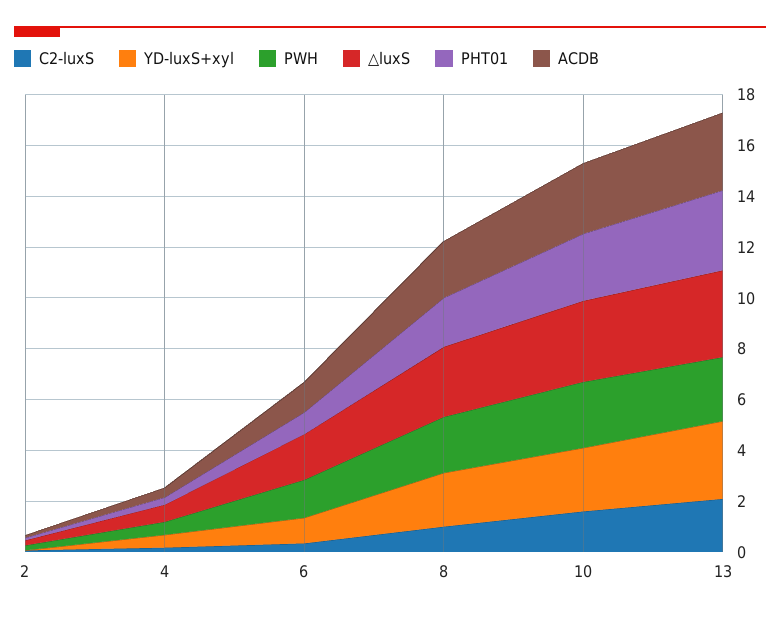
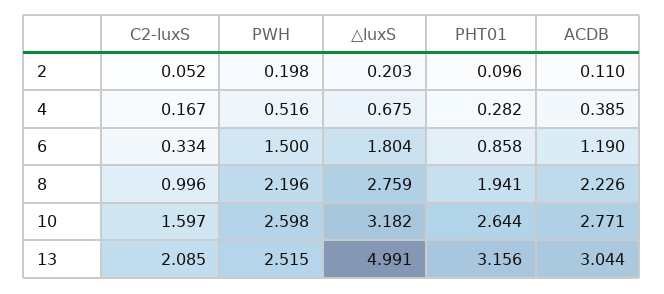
  {
    "C2-luxS": {
      "2": 0.052,
      "4": 0.167,
      "6": 0.334,
      "8": 0.996,
      "10": 1.597,
      "13": 2.085
    },
-   "YD-luxS+xyl": {
-     "2": 0,
-     "4": 0.5,
-     "6": 1,
-     "8": 2,
-     "10": 2.5,
-     "13": 3
-   },
    "PWH": {
      "2": 0.198,
      "4": 0.516,
      "6": 1.5,
      "8": 2.196,
      "10": 2.598,
      "13": 2.515
    },
    "△luxS": {
      "2": 0.203,
      "4": 0.675,
      "6": 1.804,
      "8": 2.759,
      "10": 3.182,
-     "13": 3.5
+     "13": 4.991
    },
    "PHT01": {
      "2": 0.096,
      "4": 0.282,
      "6": 0.858,
      "8": 1.941,
      "10": 2.644,
      "13": 3.156
    },
    "ACDB": {
      "2": 0.11,
      "4": 0.385,
      "6": 1.19,
      "8": 2.226,
      "10": 2.771,
      "13": 3.044
    }
  }

